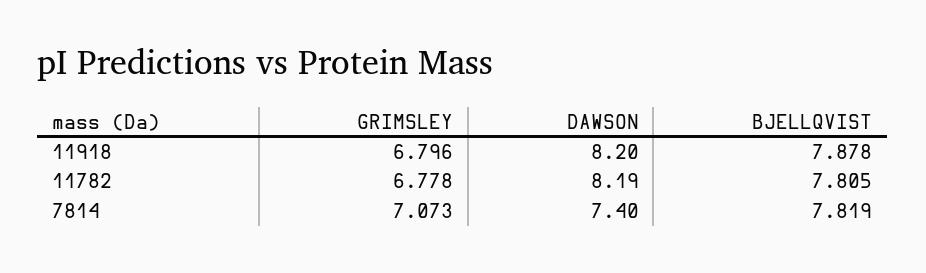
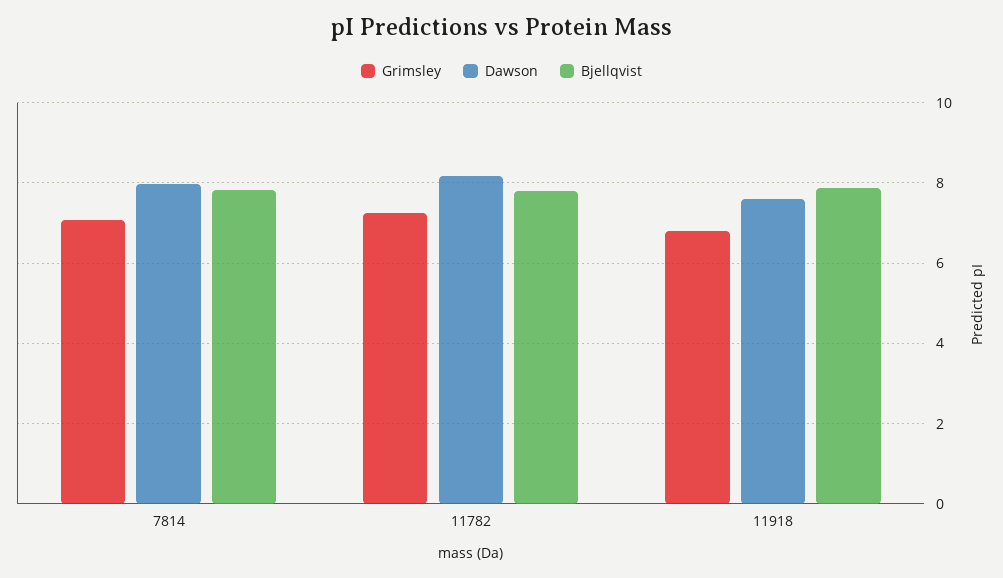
  {
    "GRIMSLEY": {
      "11918": 6.796,
-     "11782": 6.778,
+     "11782": 7.2,
      "7814": 7.073
    },
    "DAWSON": {
-     "11918": 8.2,
+     "11918": 7.6,
      "11782": 8.19,
-     "7814": 7.4
+     "7814": 8
    },
    "BJELLQVIST": {
      "11918": 7.878,
      "11782": 7.805,
      "7814": 7.819
    }
  }

